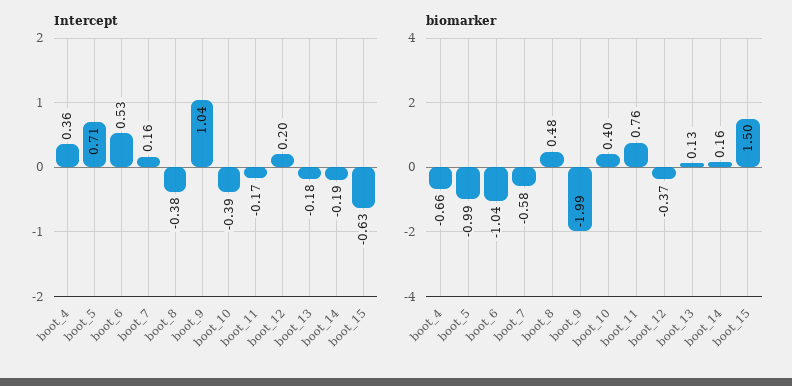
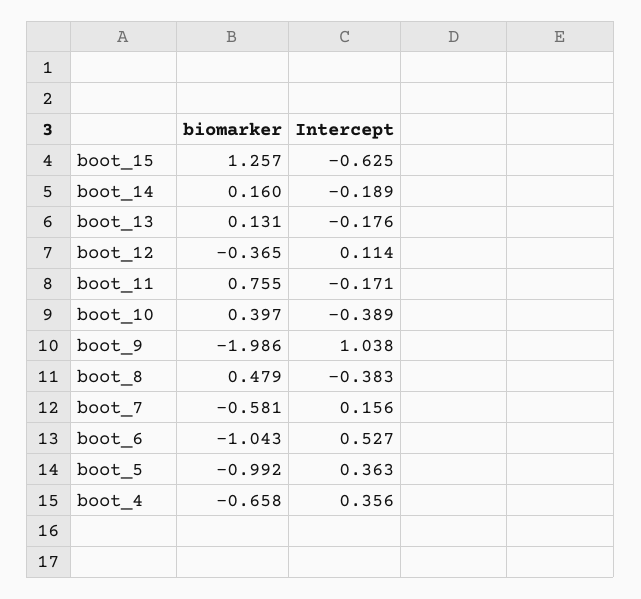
  {
    "Intercept": {
      "boot_4": 0.356,
-     "boot_5": 0.71,
+     "boot_5": 0.363,
      "boot_6": 0.527,
      "boot_7": 0.156,
      "boot_8": -0.383,
      "boot_9": 1.038,
      "boot_10": -0.389,
      "boot_11": -0.171,
-     "boot_12": 0.2,
+     "boot_12": 0.114,
      "boot_13": -0.176,
      "boot_14": -0.189,
      "boot_15": -0.625
    },
    "biomarker": {
      "boot_4": -0.658,
      "boot_5": -0.992,
      "boot_6": -1.043,
      "boot_7": -0.581,
      "boot_8": 0.479,
      "boot_9": -1.986,
      "boot_10": 0.397,
      "boot_11": 0.755,
      "boot_12": -0.365,
      "boot_13": 0.131,
      "boot_14": 0.16,
-     "boot_15": 1.5
+     "boot_15": 1.257
    }
  }

